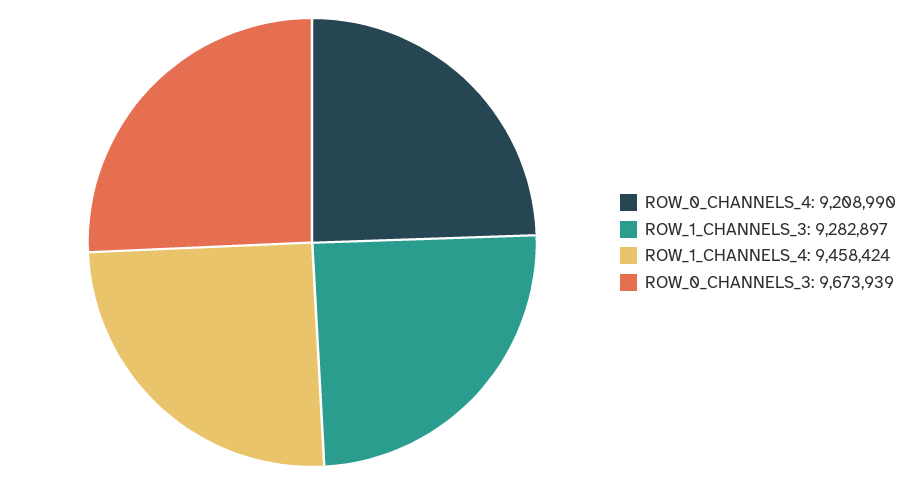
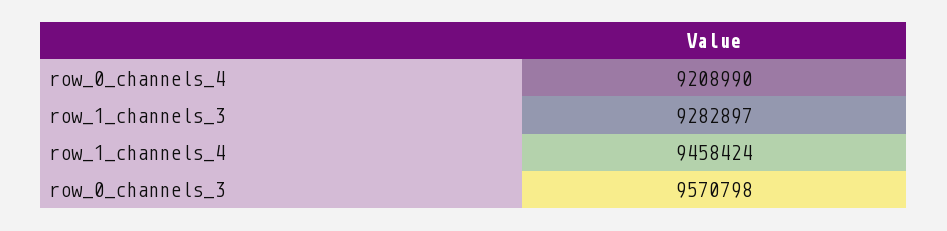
  {
    "ROW_0_CHANNELS_4": 9208990,
    "ROW_1_CHANNELS_3": 9282897,
    "ROW_1_CHANNELS_4": 9458424,
-   "ROW_0_CHANNELS_3": 9673939
+   "ROW_0_CHANNELS_3": 9570798
  }

